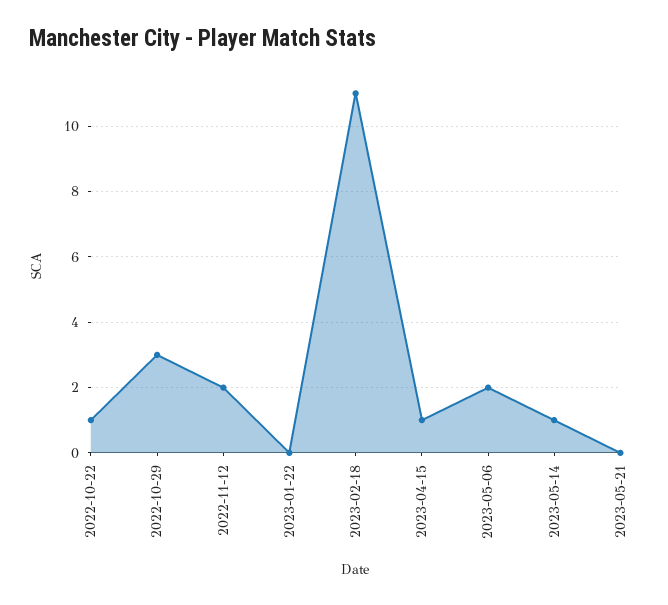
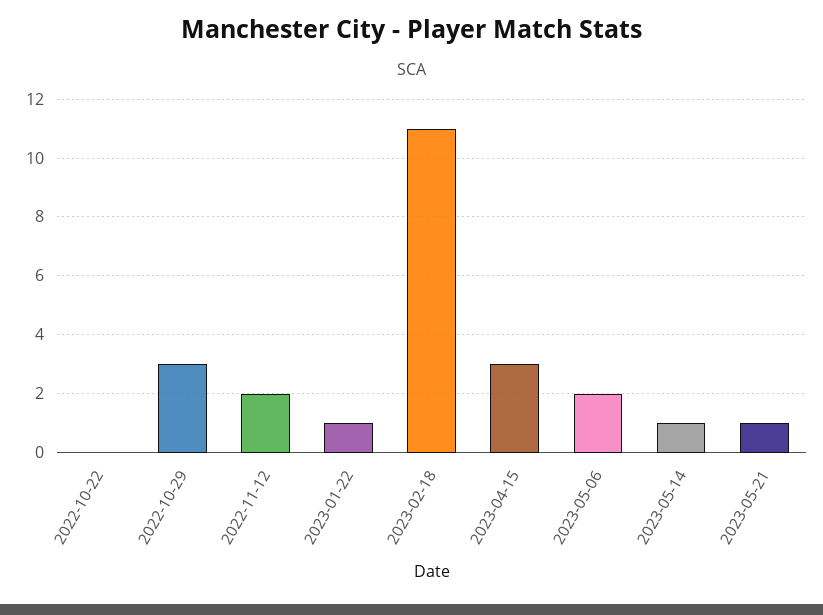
  {
-   "2022-10-22": 1,
+   "2022-10-22": 0,
    "2022-10-29": 3,
    "2022-11-12": 2,
-   "2023-01-22": 0,
+   "2023-01-22": 1,
    "2023-02-18": 11,
-   "2023-04-15": 1,
+   "2023-04-15": 3,
    "2023-05-06": 2,
    "2023-05-14": 1,
-   "2023-05-21": 0
+   "2023-05-21": 1
  }

